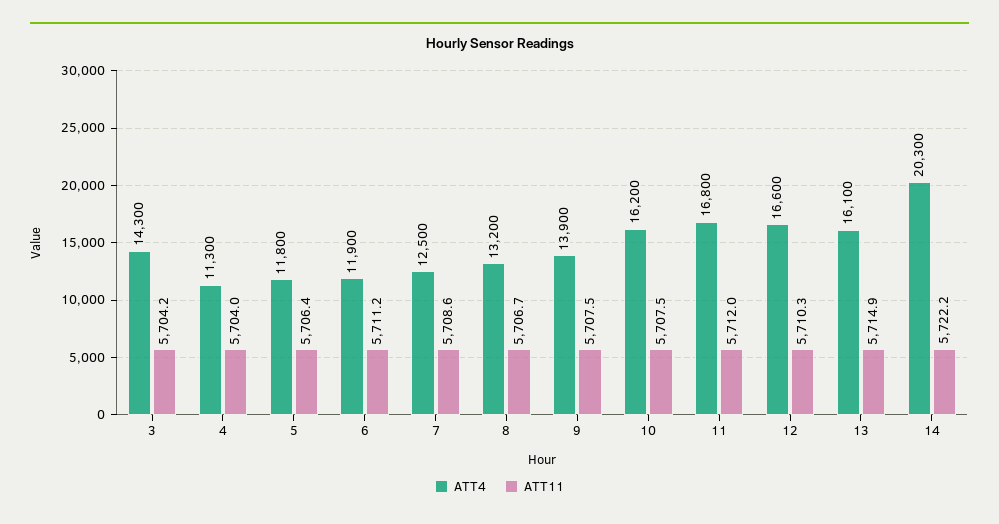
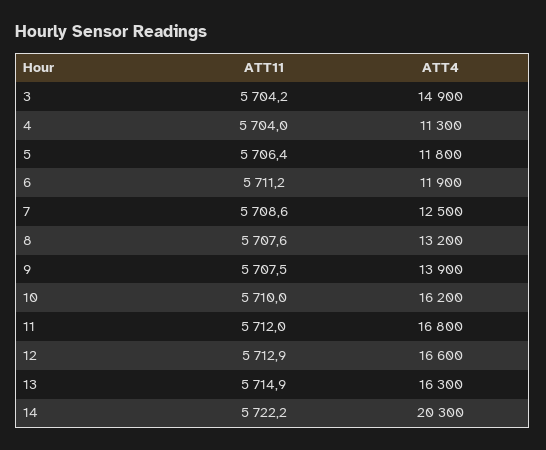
  {
    "ATT4": {
-     "3": 14300,
+     "3": 14900,
      "4": 11300,
      "5": 11800,
      "6": 11900,
      "7": 12500,
      "8": 13200,
      "9": 13900,
      "10": 16200,
      "11": 16800,
      "12": 16600,
-     "13": 16100,
+     "13": 16300,
      "14": 20300
    },
    "ATT11": {
      "3": 5704.2,
      "4": 5704,
      "5": 5706.4,
      "6": 5711.2,
      "7": 5708.6,
-     "8": 5706.7,
+     "8": 5707.6,
      "9": 5707.5,
-     "10": 5707.5,
+     "10": 5710,
      "11": 5712,
-     "12": 5710.3,
+     "12": 5712.9,
      "13": 5714.9,
      "14": 5722.2
    }
  }

